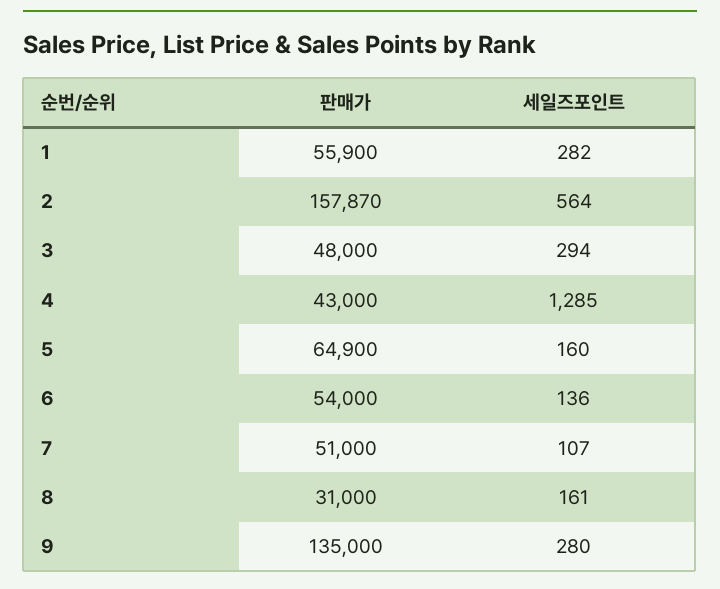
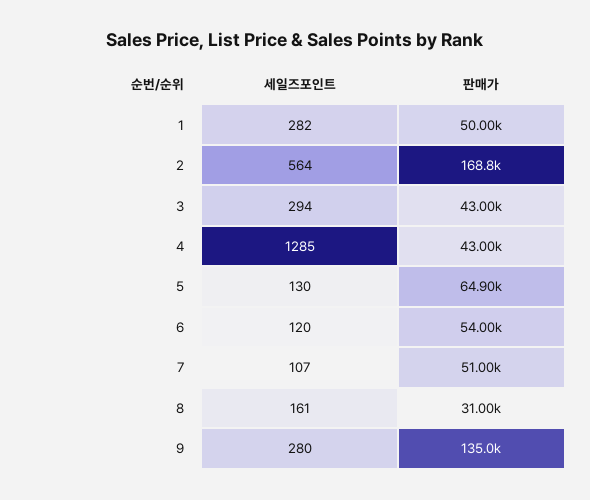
  {
    "판매가": {
-     "1": 55900,
+     "1": 50000,
-     "2": 157870,
+     "2": 168800,
-     "3": 48000,
+     "3": 43000,
      "4": 43000,
      "5": 64900,
      "6": 54000,
      "7": 51000,
      "8": 31000,
      "9": 135000
    },
    "세일즈포인트": {
      "1": 282,
      "2": 564,
      "3": 294,
      "4": 1285,
-     "5": 160,
+     "5": 130,
-     "6": 136,
+     "6": 120,
      "7": 107,
      "8": 161,
      "9": 280
    }
  }

